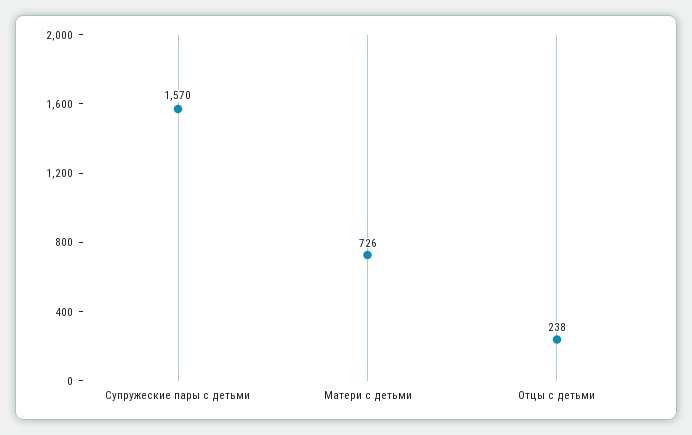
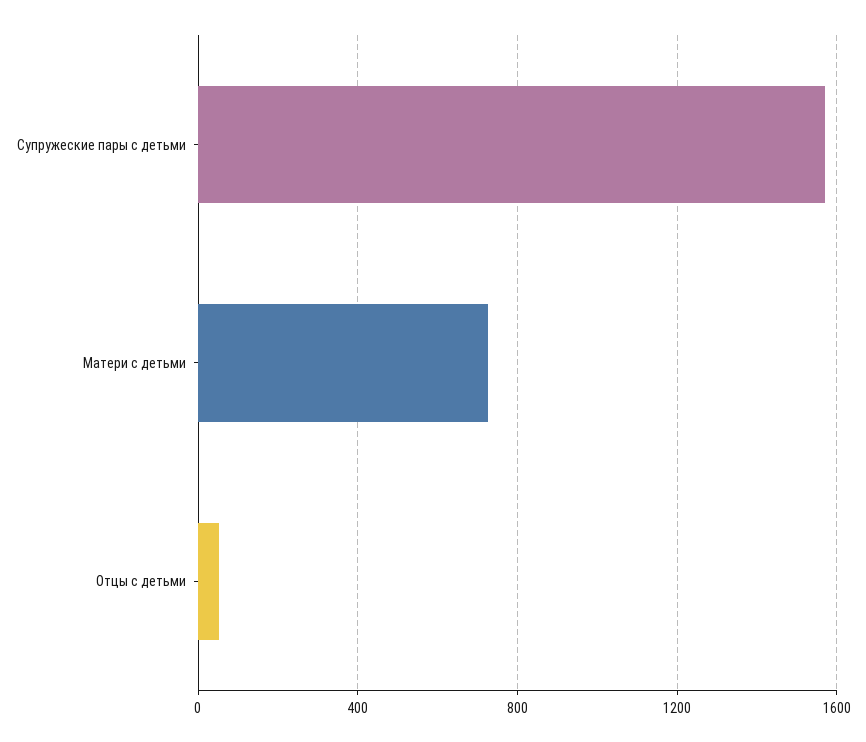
  {
    "Супружеские пары с детьми": 1570,
    "Матери с детьми": 726,
-   "Отцы с детьми": 238
+   "Отцы с детьми": 50
  }

